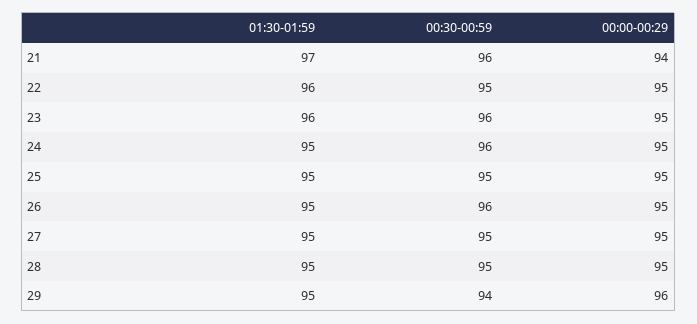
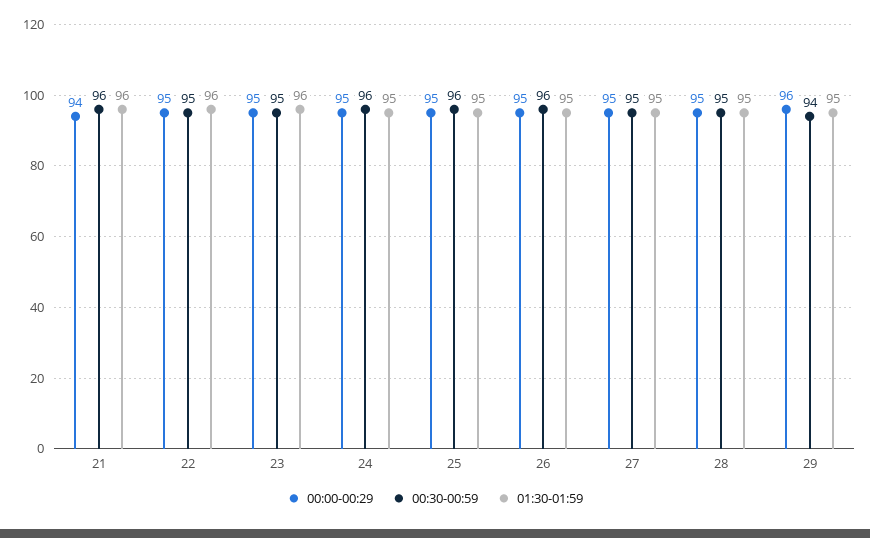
  {
    "01:30-01:59": {
-     "21": 97,
+     "21": 96,
      "22": 96,
      "23": 96,
      "24": 95,
      "25": 95,
      "26": 95,
      "27": 95,
      "28": 95,
      "29": 95
    },
    "00:30-00:59": {
      "21": 96,
      "22": 95,
-     "23": 96,
+     "23": 95,
      "24": 96,
-     "25": 95,
+     "25": 96,
      "26": 96,
      "27": 95,
      "28": 95,
      "29": 94
    },
    "00:00-00:29": {
      "21": 94,
      "22": 95,
      "23": 95,
      "24": 95,
      "25": 95,
      "26": 95,
      "27": 95,
      "28": 95,
      "29": 96
    }
  }

